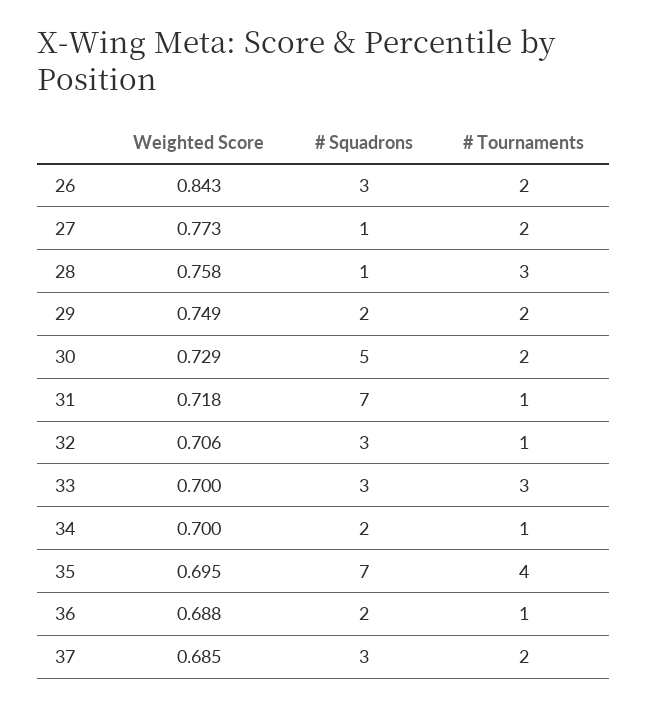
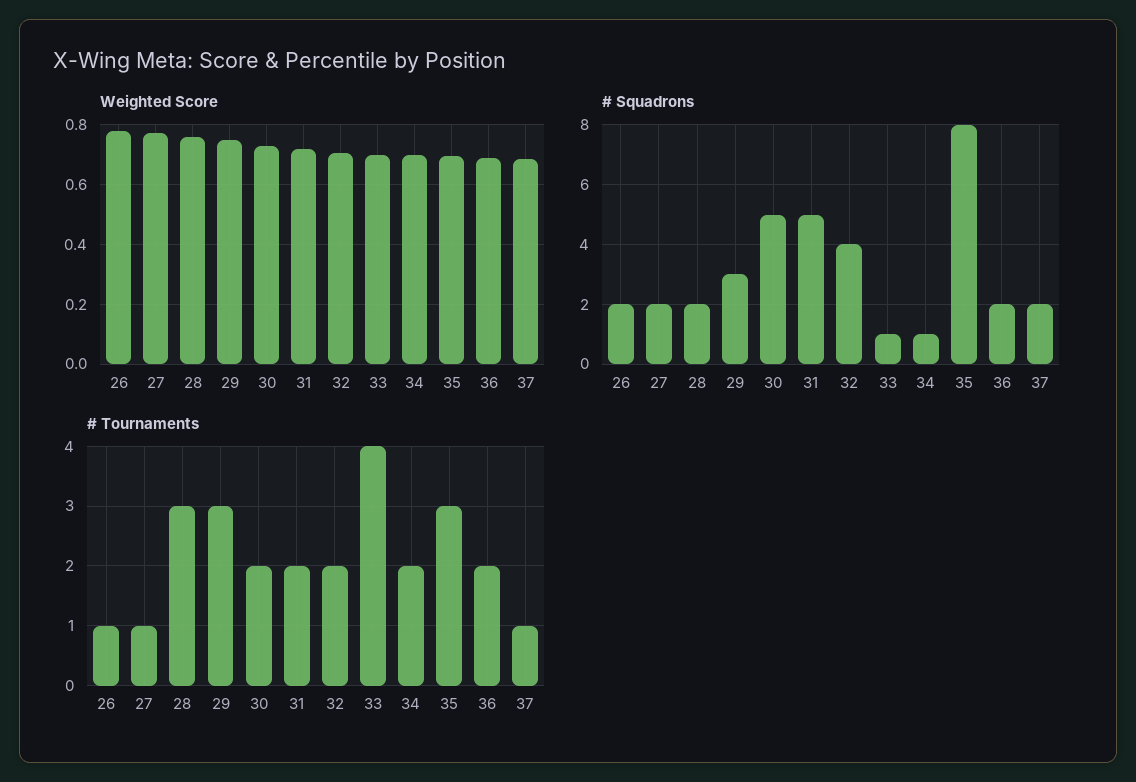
  {
    "Weighted Score": {
-     "26": 0.843,
+     "26": 0.775,
      "27": 0.773,
      "28": 0.758,
      "29": 0.749,
      "30": 0.729,
      "31": 0.718,
      "32": 0.706,
      "33": 0.7,
      "34": 0.7,
      "35": 0.695,
      "36": 0.688,
      "37": 0.685
    },
    "# Squadrons": {
-     "26": 3,
+     "26": 2,
-     "27": 1,
+     "27": 2,
-     "28": 1,
+     "28": 2,
-     "29": 2,
+     "29": 3,
      "30": 5,
-     "31": 7,
+     "31": 5,
-     "32": 3,
+     "32": 4,
-     "33": 3,
+     "33": 1,
-     "34": 2,
+     "34": 1,
-     "35": 7,
+     "35": 8,
      "36": 2,
-     "37": 3
+     "37": 2
    },
    "# Tournaments": {
-     "26": 2,
+     "26": 1,
-     "27": 2,
+     "27": 1,
      "28": 3,
-     "29": 2,
+     "29": 3,
      "30": 2,
-     "31": 1,
+     "31": 2,
-     "32": 1,
+     "32": 2,
-     "33": 3,
+     "33": 4,
-     "34": 1,
+     "34": 2,
-     "35": 4,
+     "35": 3,
-     "36": 1,
+     "36": 2,
-     "37": 2
+     "37": 1
    }
  }

